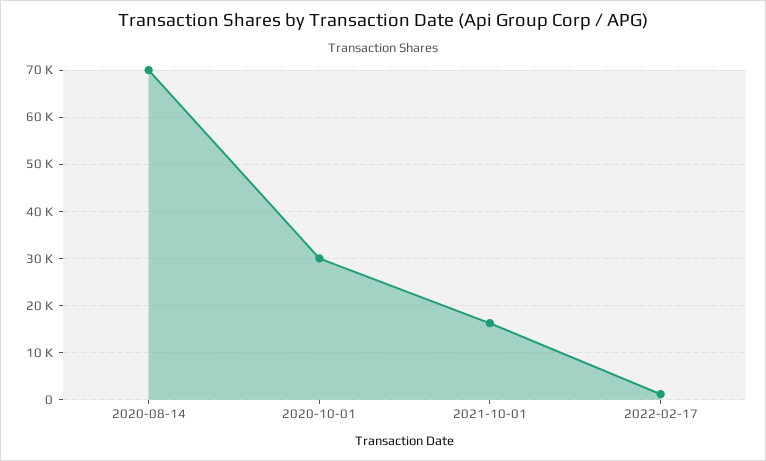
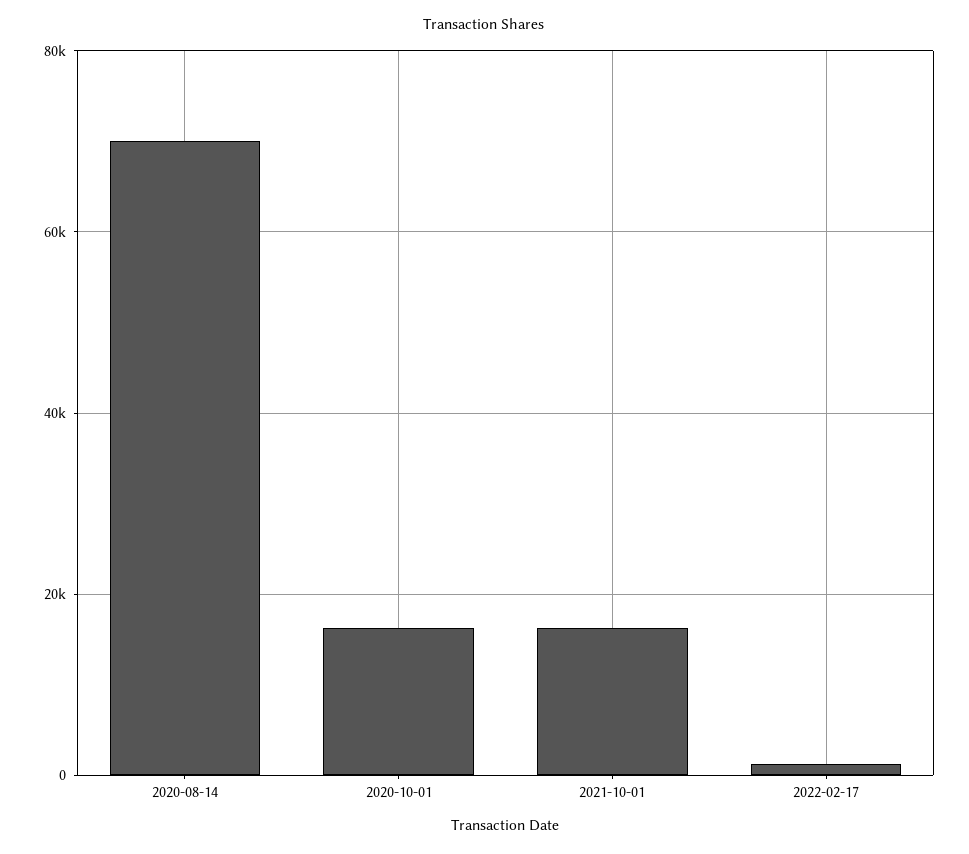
  {
    "2020-08-14": 70000,
-   "2020-10-01": 30000,
+   "2020-10-01": 16000,
    "2021-10-01": 16000,
    "2022-02-17": 2000
  }

